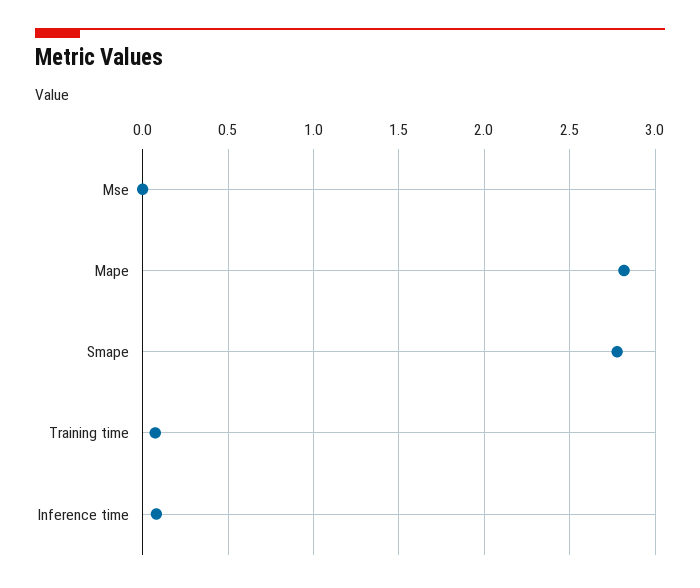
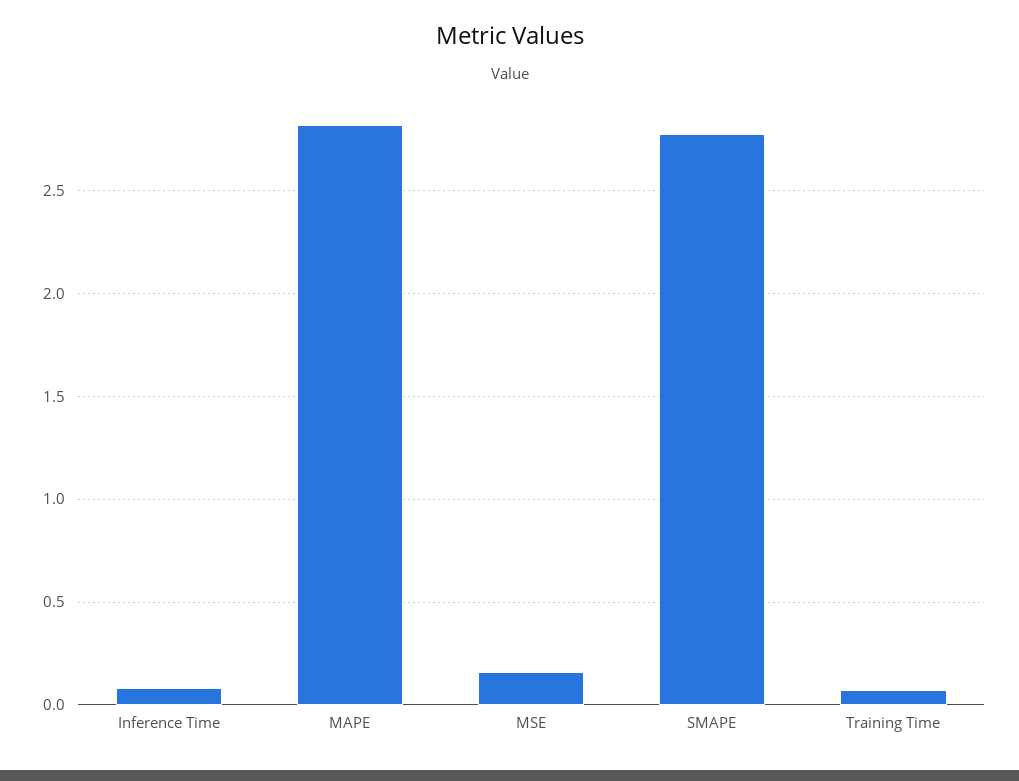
  {
-   "Mse": 0,
+   "Mse": 0.15,
    "Mape": 2.8,
    "Smape": 2.8,
    "Training time": 0.05,
    "Inference time": 0.1
  }

